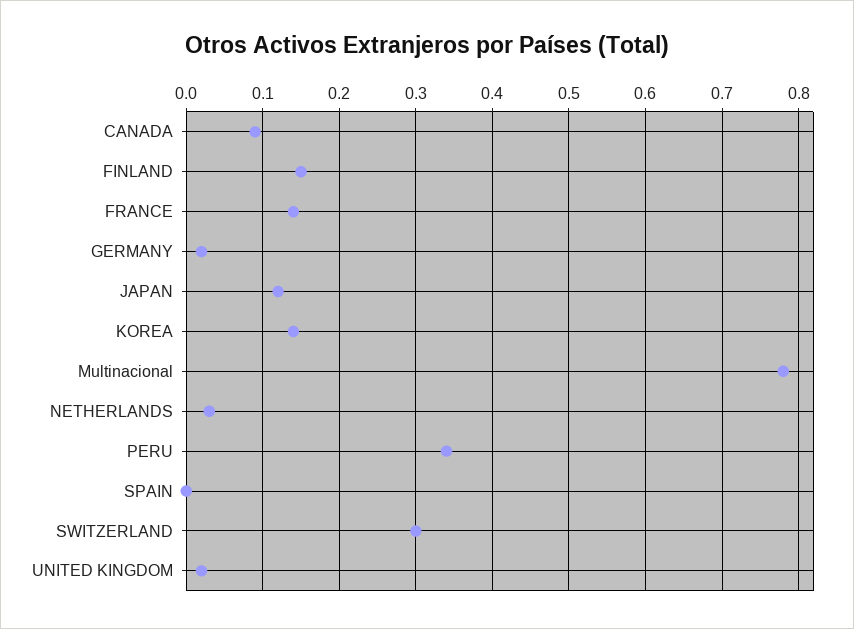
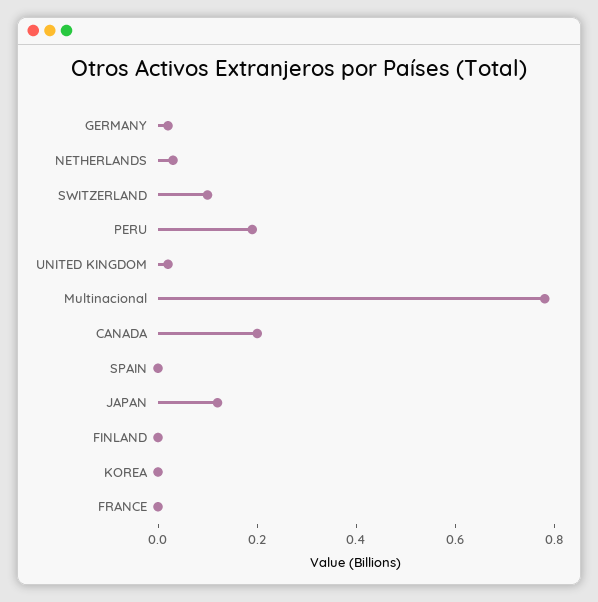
  {
-   "CANADA": 0.09,
+   "CANADA": 0.2,
-   "FINLAND": 0.15,
+   "FINLAND": 0,
-   "FRANCE": 0.14,
+   "FRANCE": 0,
    "GERMANY": 0.02,
    "JAPAN": 0.12,
-   "KOREA": 0.14,
+   "KOREA": 0,
    "Multinacional": 0.78,
    "NETHERLANDS": 0.03,
-   "PERU": 0.34,
+   "PERU": 0.2,
    "SPAIN": 0,
-   "SWITZERLAND": 0.3,
+   "SWITZERLAND": 0.1,
    "UNITED KINGDOM": 0.02
  }

